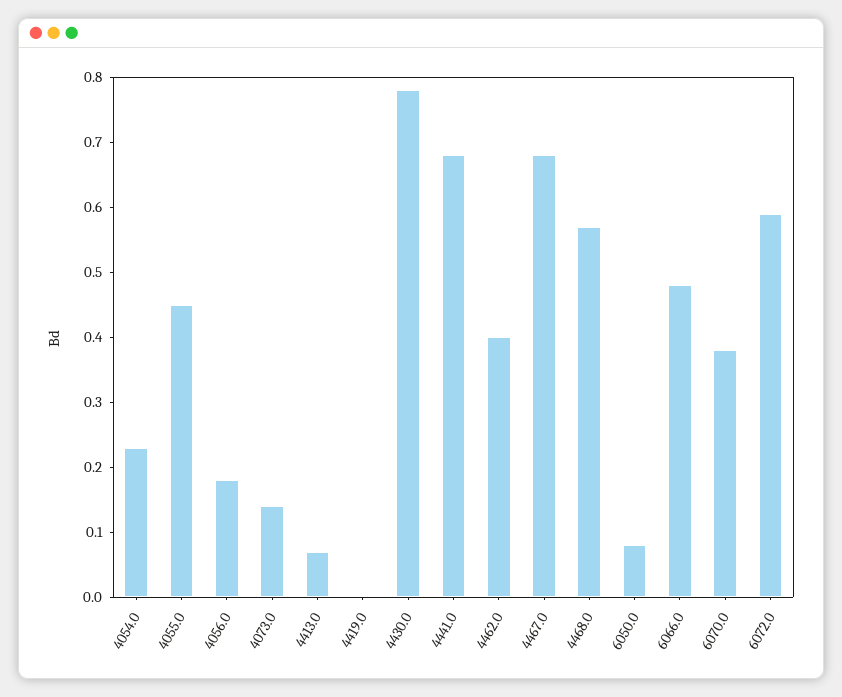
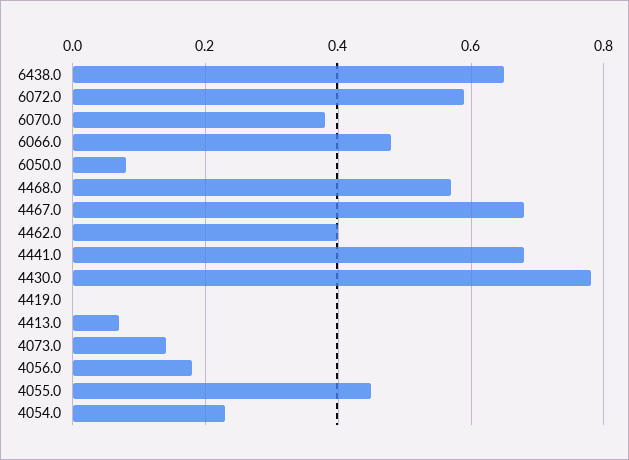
  {
    "4054.0": 0.25,
    "4055.0": 0.45,
    "4056.0": 0.2,
    "4073.0": 0.15,
    "4413.0": 0.05,
    "4419.0": 0,
    "4430.0": 0.8,
    "4441.0": 0.7,
    "4462.0": 0.4,
    "4467.0": 0.7,
    "4468.0": 0.55,
    "6050.0": 0.1,
    "6066.0": 0.5,
    "6070.0": 0.4,
-   "6072.0": 0.6
+   "6072.0": 0.6,
+   "6438.0": 0.65
  }

